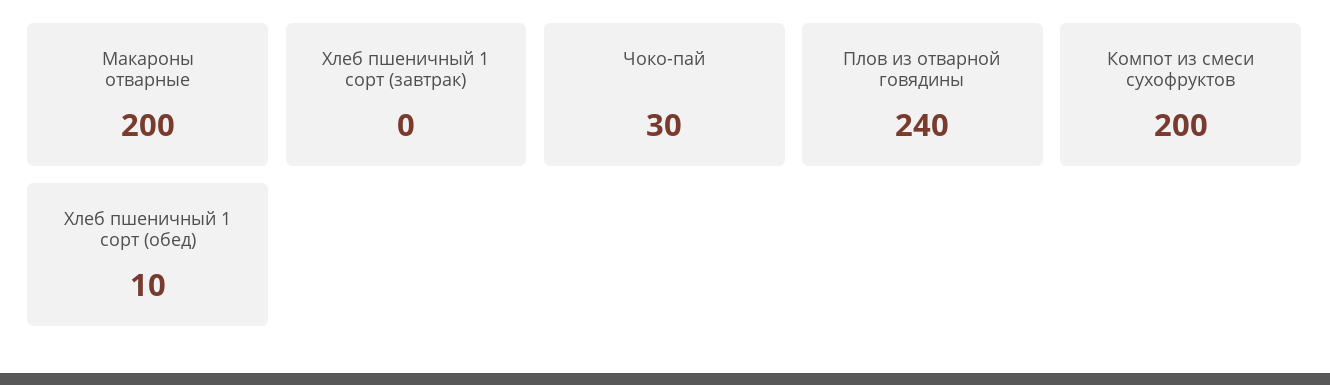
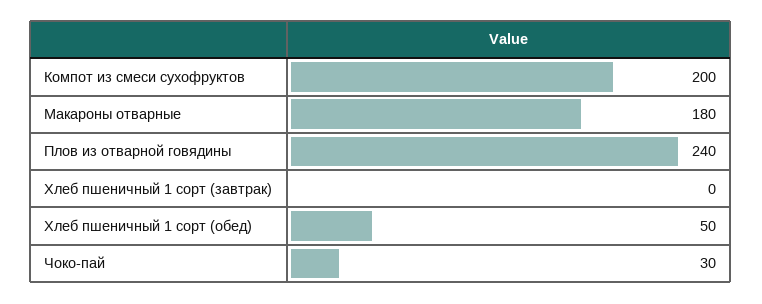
  {
-   "Макароны отварные": 200,
+   "Макароны отварные": 180,
    "Хлеб пшеничный 1 сорт (завтрак)": 0,
    "Чоко-пай": 30,
    "Плов из отварной говядины": 240,
    "Компот из смеси сухофруктов": 200,
-   "Хлеб пшеничный 1 сорт (обед)": 10
+   "Хлеб пшеничный 1 сорт (обед)": 50
  }

